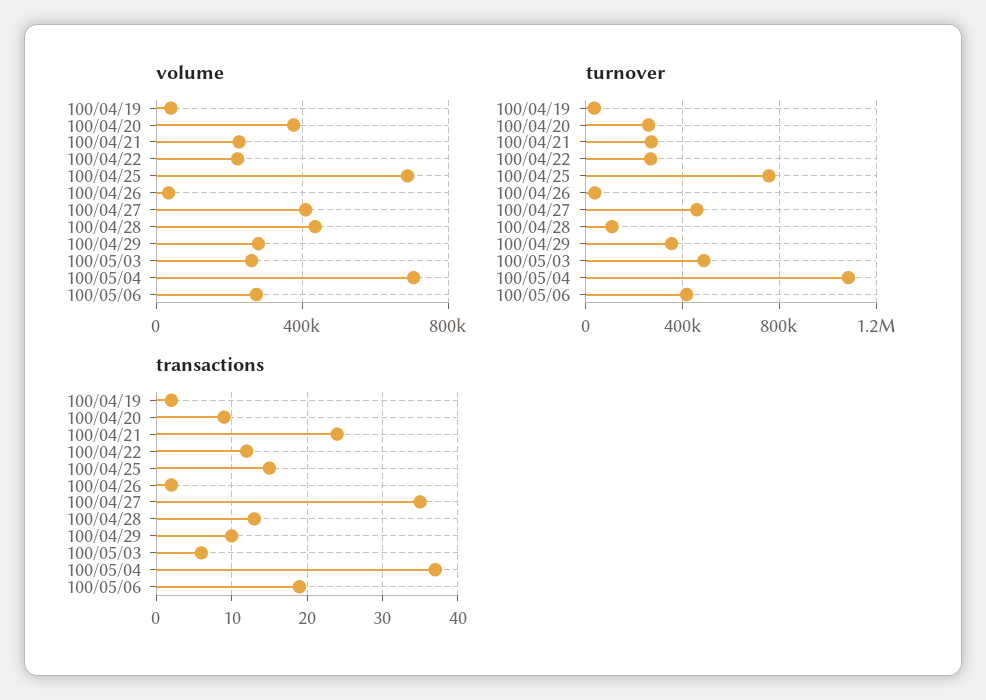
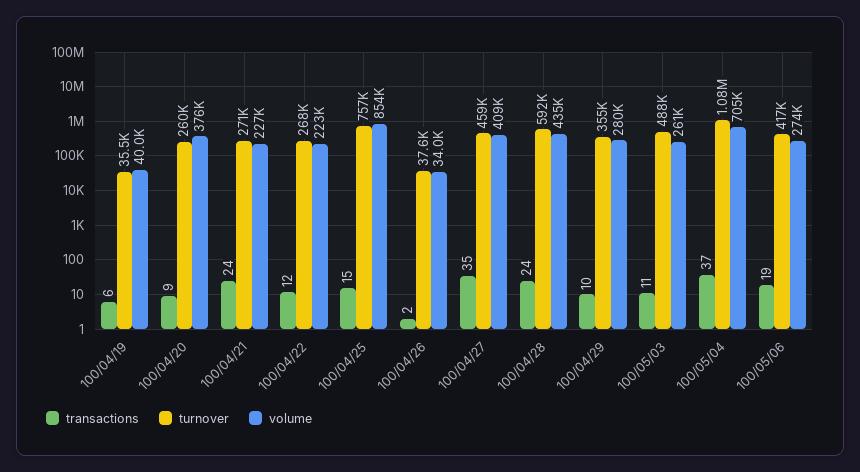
  {
    "volume": {
      "100/04/19": 40000,
      "100/04/20": 376000,
      "100/04/21": 227000,
      "100/04/22": 223000,
-     "100/04/25": 700000,
+     "100/04/25": 854000,
      "100/04/26": 34000,
      "100/04/27": 409000,
      "100/04/28": 435000,
      "100/04/29": 280000,
      "100/05/03": 261000,
      "100/05/04": 705000,
      "100/05/06": 274000
    },
    "turnover": {
      "100/04/19": 35500,
      "100/04/20": 260000,
      "100/04/21": 271000,
      "100/04/22": 268000,
      "100/04/25": 757000,
      "100/04/26": 37600,
      "100/04/27": 459000,
-     "100/04/28": 100000,
+     "100/04/28": 592000,
      "100/04/29": 355000,
      "100/05/03": 488000,
      "100/05/04": 1080000,
      "100/05/06": 417000
    },
    "transactions": {
-     "100/04/19": 2,
+     "100/04/19": 6,
      "100/04/20": 9,
      "100/04/21": 24,
      "100/04/22": 12,
      "100/04/25": 15,
      "100/04/26": 2,
      "100/04/27": 35,
-     "100/04/28": 13,
+     "100/04/28": 24,
      "100/04/29": 10,
-     "100/05/03": 6,
+     "100/05/03": 11,
      "100/05/04": 37,
      "100/05/06": 19
    }
  }

